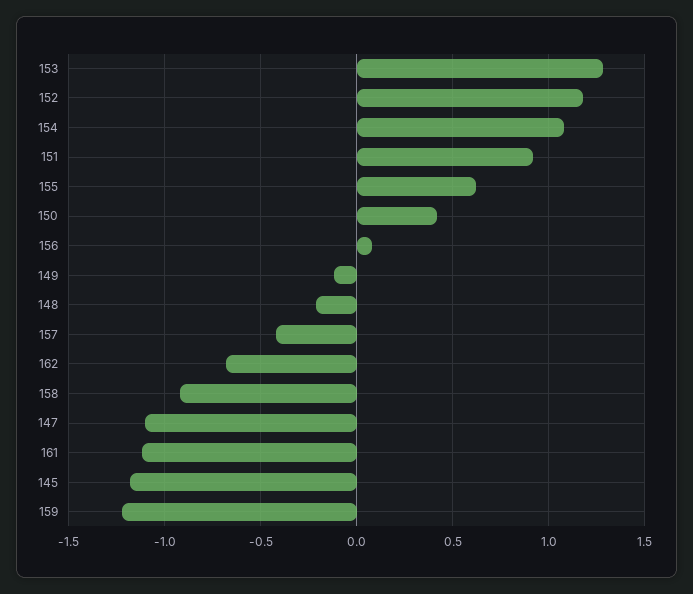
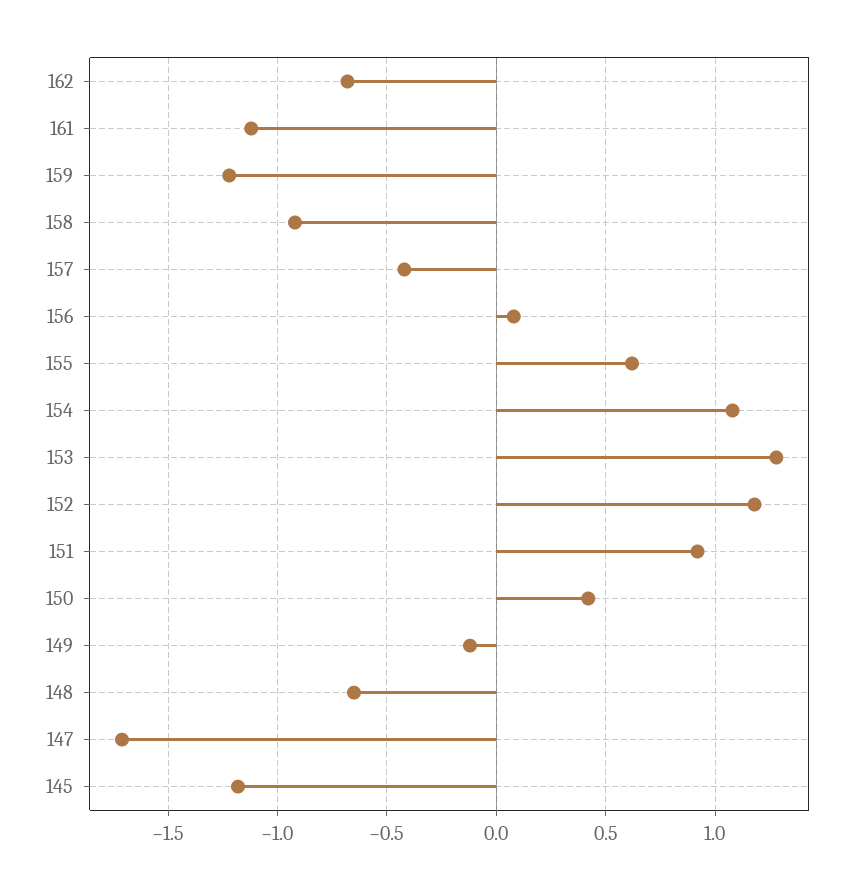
  {
    "153": 1.3,
    "152": 1.2,
    "154": 1.1,
    "151": 0.9,
    "155": 0.6,
    "150": 0.4,
    "156": 0.1,
    "149": -0.1,
-   "148": -0.2,
+   "148": -0.65,
    "157": -0.4,
    "162": -0.7,
    "158": -0.9,
-   "147": -1.1,
+   "147": -1.7,
    "161": -1.1,
    "145": -1.2,
    "159": -1.2
  }

